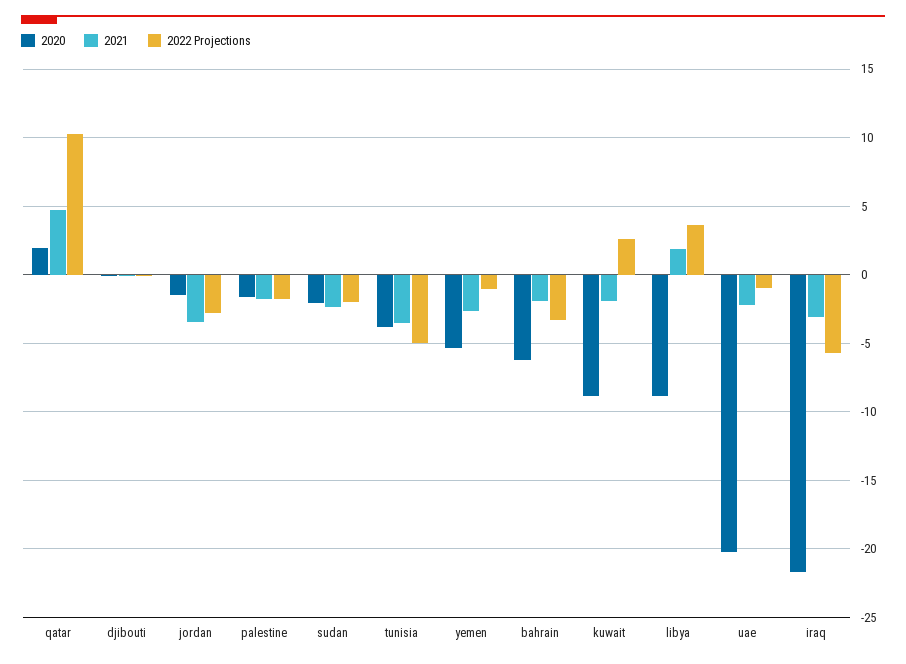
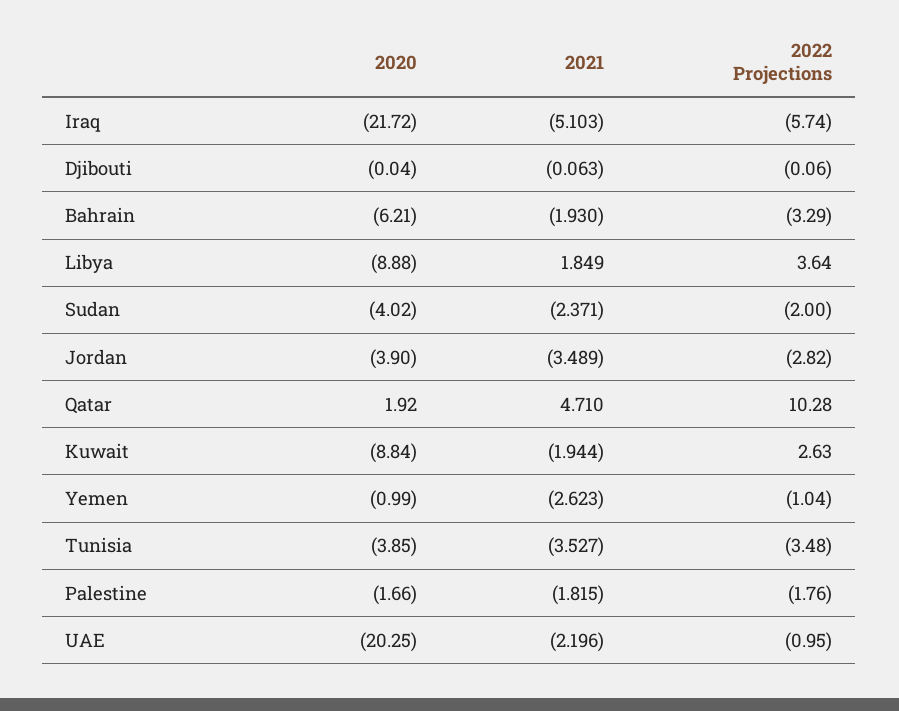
  {
    "2020": {
      "qatar": 1.92,
      "djibouti": -0.04,
-     "jordan": -1.5,
+     "jordan": -3.9,
      "palestine": -1.66,
-     "sudan": -2,
+     "sudan": -4.02,
      "tunisia": -3.85,
-     "yemen": -5.5,
+     "yemen": -0.99,
      "bahrain": -6.21,
      "kuwait": -8.84,
      "libya": -8.88,
      "uae": -20.25,
      "iraq": -21.72
    },
    "2021": {
      "qatar": 4.71,
      "djibouti": -0.063,
      "jordan": -3.489,
      "palestine": -1.815,
      "sudan": -2.371,
      "tunisia": -3.527,
      "yemen": -2.623,
      "bahrain": -1.93,
      "kuwait": -1.944,
      "libya": 1.849,
      "uae": -2.196,
-     "iraq": -3
+     "iraq": -5.103
    },
    "2022 Projections": {
      "qatar": 10.28,
      "djibouti": -0.06,
      "jordan": -2.82,
      "palestine": -1.76,
      "sudan": -2,
-     "tunisia": -5,
+     "tunisia": -3.48,
      "yemen": -1.04,
      "bahrain": -3.29,
      "kuwait": 2.63,
      "libya": 3.64,
      "uae": -0.95,
      "iraq": -5.74
    }
  }

